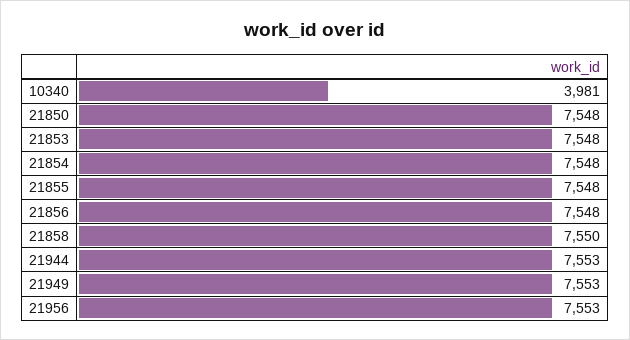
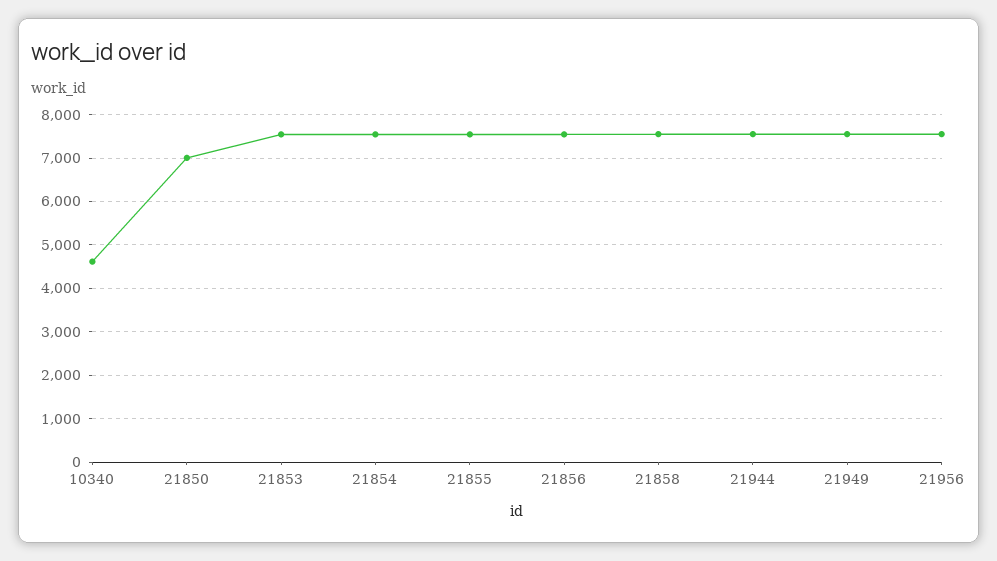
  {
-   "10340": 3981,
+   "10340": 4600,
-   "21850": 7548,
+   "21850": 7000,
    "21853": 7548,
    "21854": 7548,
    "21855": 7548,
    "21856": 7548,
    "21858": 7550,
    "21944": 7553,
    "21949": 7553,
    "21956": 7553
  }

